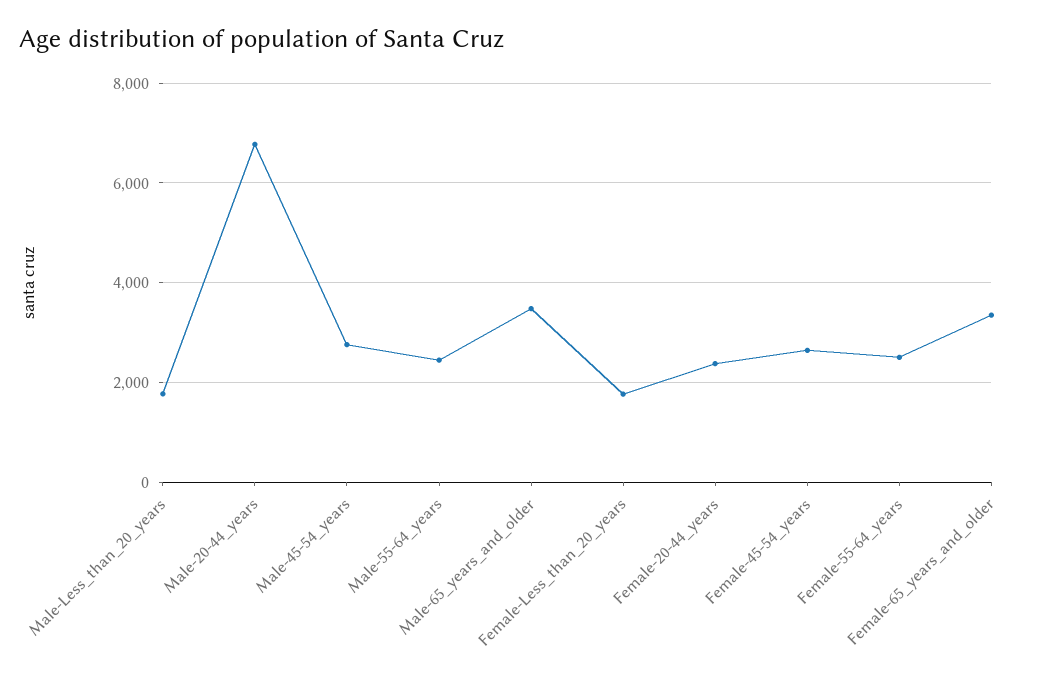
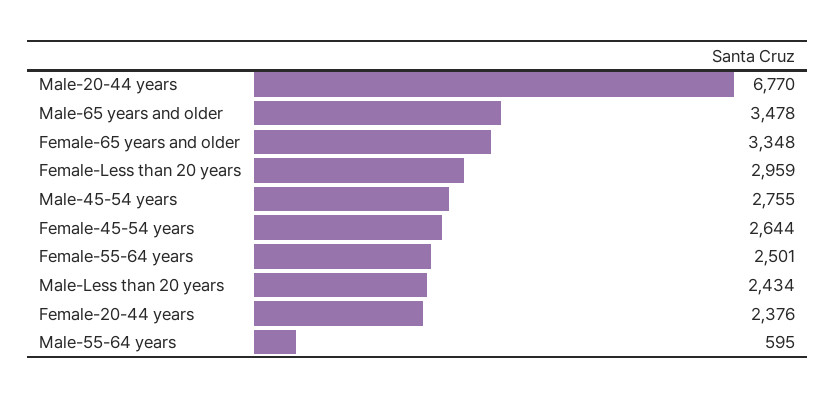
  {
-   "Male-Less_than_20_years": 1800,
+   "Male-Less_than_20_years": 2434,
    "Male-20-44_years": 6770,
    "Male-45-54_years": 2755,
-   "Male-55-64_years": 2400,
+   "Male-55-64_years": 595,
    "Male-65_years_and_older": 3478,
-   "Female-Less_than_20_years": 1800,
+   "Female-Less_than_20_years": 2959,
    "Female-20-44_years": 2376,
    "Female-45-54_years": 2644,
    "Female-55-64_years": 2501,
    "Female-65_years_and_older": 3348
  }

